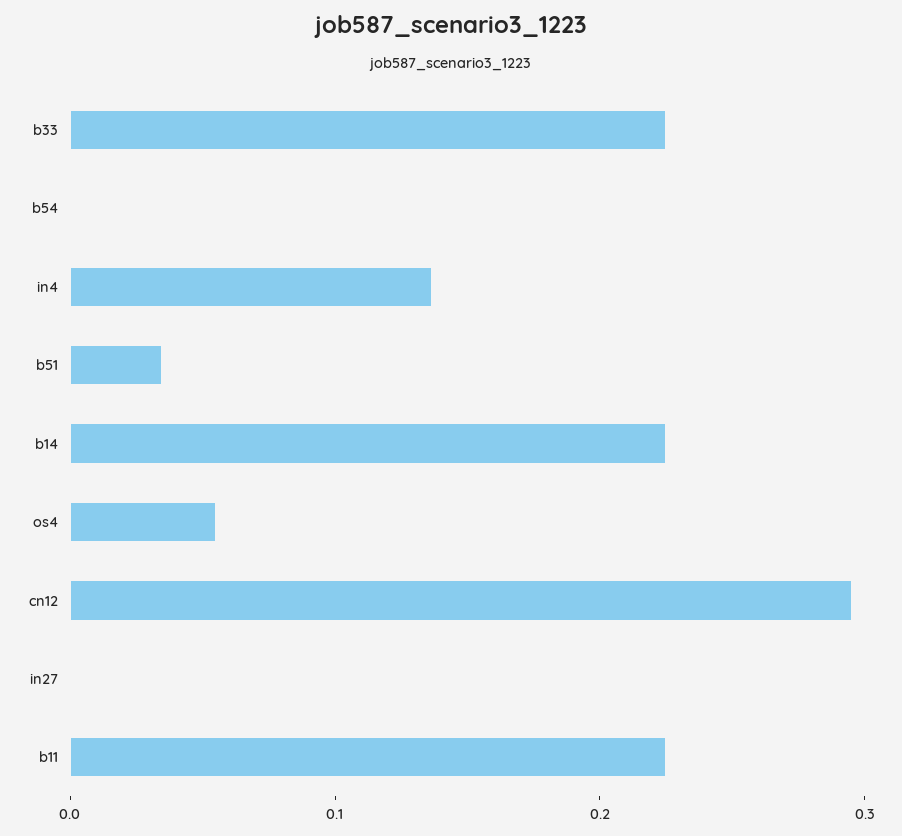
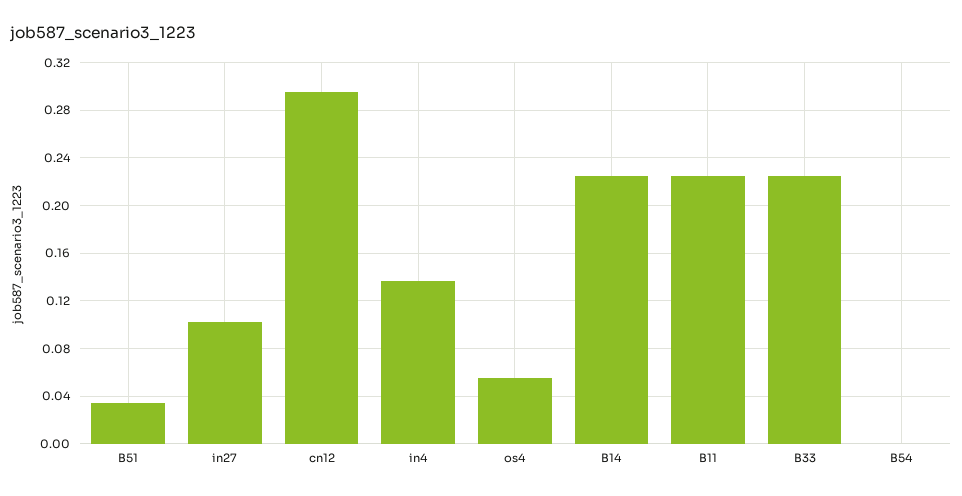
  {
    "b33": 0.23,
    "b54": 0,
    "in4": 0.14,
    "b51": 0.03,
    "b14": 0.23,
    "os4": 0.06,
    "cn12": 0.3,
-   "in27": 0,
+   "in27": 0.1,
    "b11": 0.23
  }

